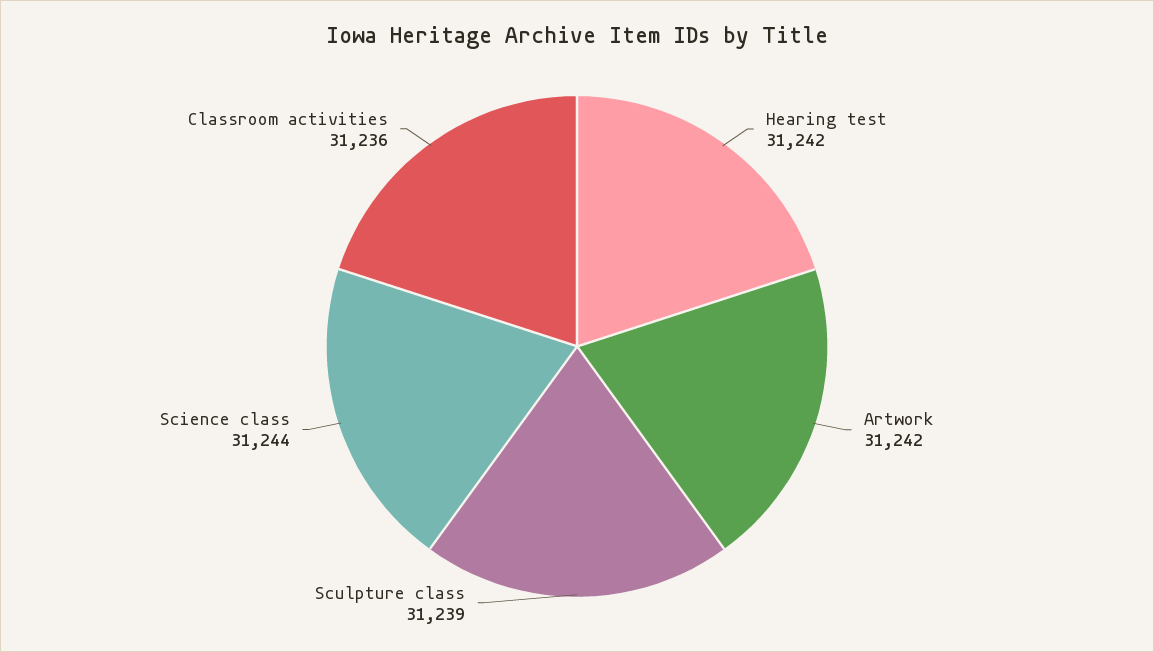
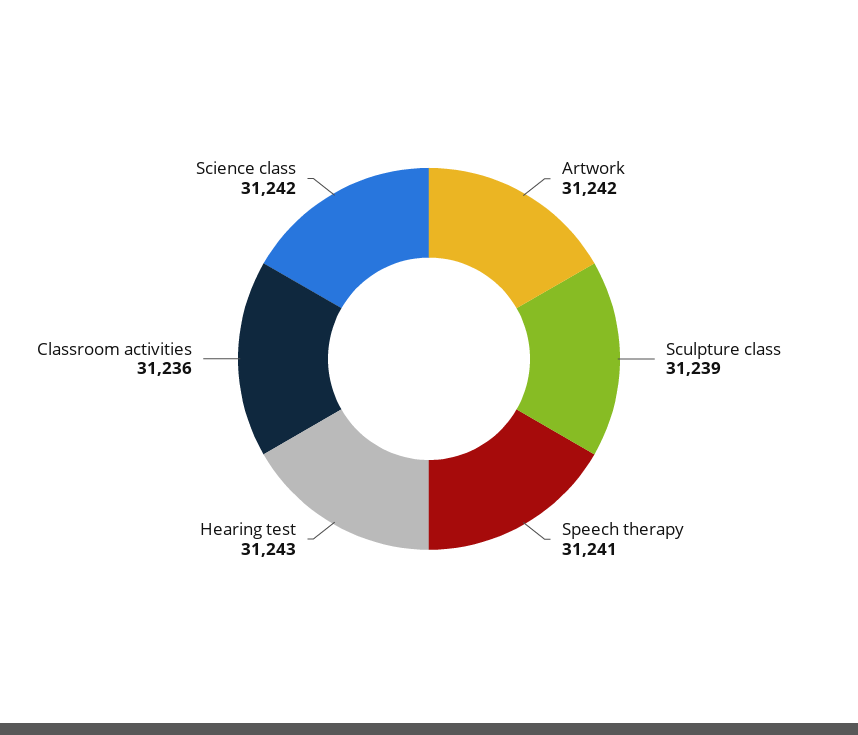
  {
-   "Hearing test": 31242,
+   "Hearing test": 31243,
    "Artwork": 31242,
    "Sculpture class": 31239,
-   "Science class": 31244,
+   "Science class": 31242,
-   "Classroom activities": 31236
+   "Classroom activities": 31236,
+   "Speech therapy": 31241
  }

